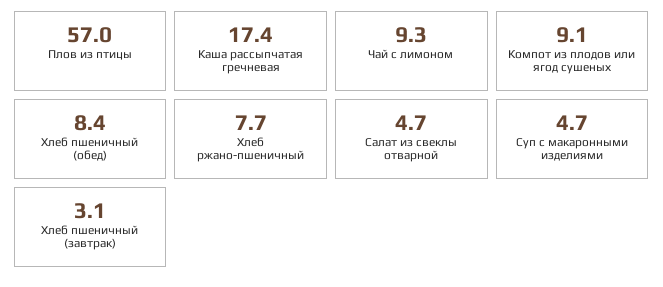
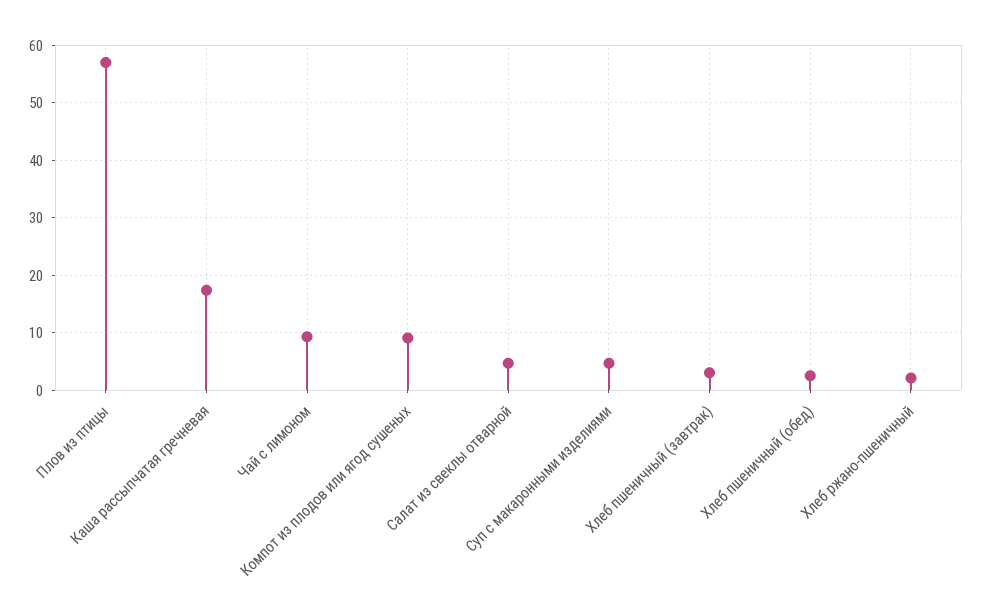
  {
    "Плов из птицы": 57,
    "Каша рассыпчатая гречневая": 17.4,
    "Чай с лимоном": 9.3,
    "Компот из плодов или ягод сушеных": 9.1,
-   "Хлеб пшеничный (обед)": 8.4,
+   "Хлеб пшеничный (обед)": 2,
-   "Хлеб ржано-пшеничный": 7.7,
+   "Хлеб ржано-пшеничный": 2,
    "Салат из свеклы отварной": 4.7,
    "Суп с макаронными изделиями": 4.7,
    "Хлеб пшеничный (завтрак)": 3.1
  }

